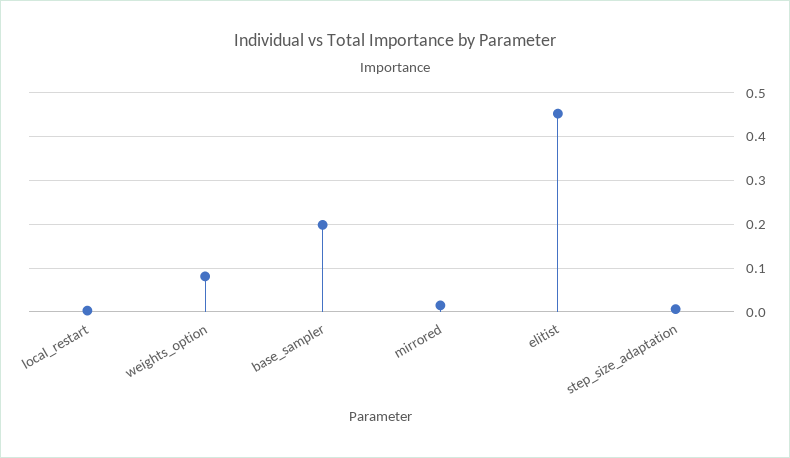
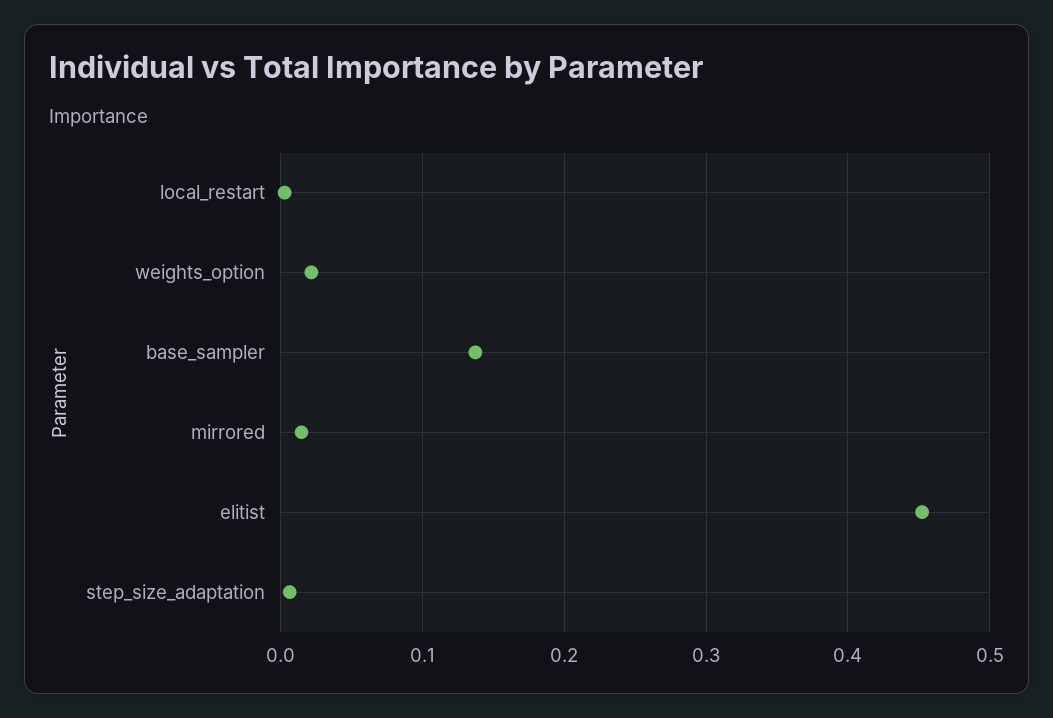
  {
    "local_restart": 0,
-   "weights_option": 0.08,
+   "weights_option": 0.02,
-   "base_sampler": 0.2,
+   "base_sampler": 0.14,
    "mirrored": 0.01,
    "elitist": 0.45,
    "step_size_adaptation": 0.01
  }

